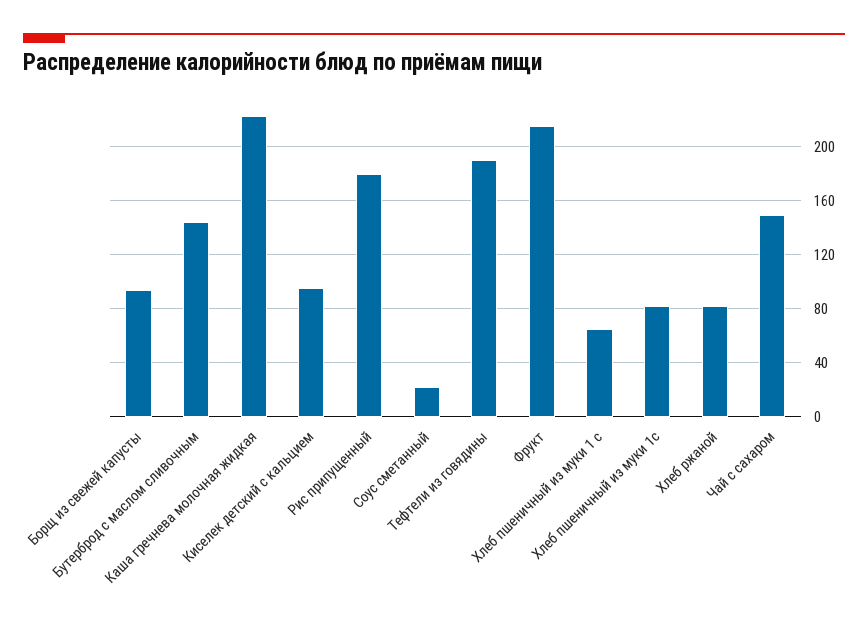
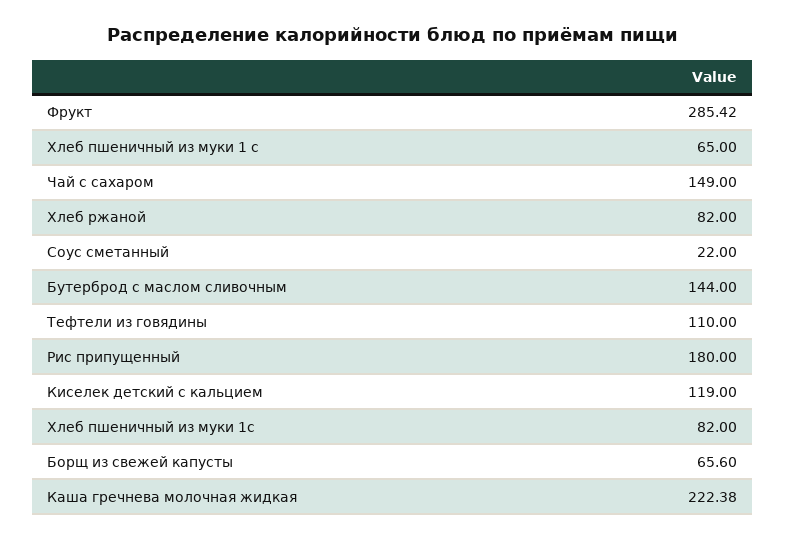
  {
-   "Борщ из свежей капусты": 95,
+   "Борщ из свежей капусты": 65.6,
    "Бутерброд с маслом сливочным": 144,
    "Каша гречнева молочная жидкая": 222.38,
-   "Киселек детский с кальцием": 95,
+   "Киселек детский с кальцием": 119,
    "Рис припущенный": 180,
    "Соус сметанный": 22,
-   "Тефтели из говядины": 190,
+   "Тефтели из говядины": 110,
-   "Фрукт": 215,
+   "Фрукт": 285.42,
    "Хлеб пшеничный из муки 1 с": 65,
    "Хлеб пшеничный из муки 1с": 82,
    "Хлеб ржаной": 82,
    "Чай с сахаром": 149
  }

